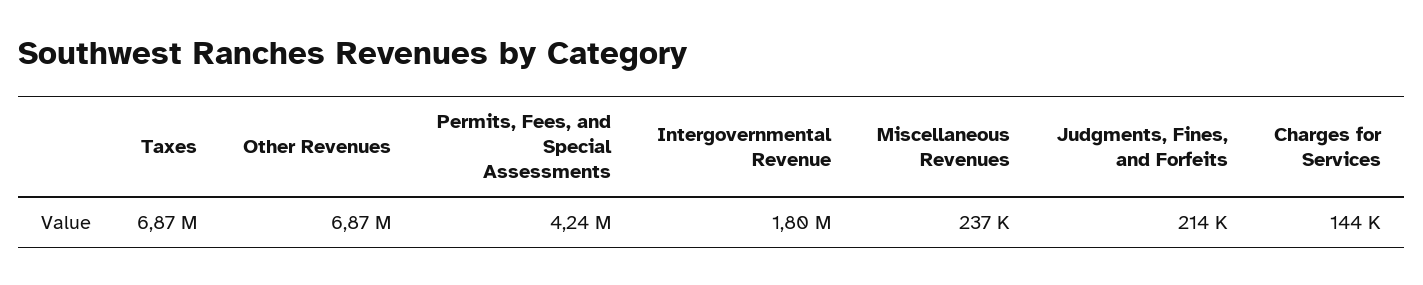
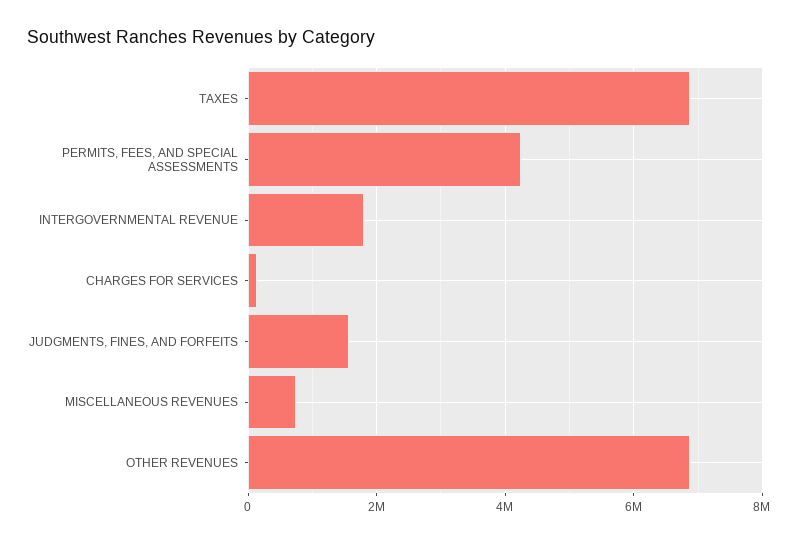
  {
    "Taxes": 6870000,
    "Other Revenues": 6870000,
    "Permits, Fees, and Special Assessments": 4240000,
    "Intergovernmental Revenue": 1800000,
-   "Miscellaneous Revenues": 237000,
+   "Miscellaneous Revenues": 800000,
-   "Judgments, Fines, and Forfeits": 214000,
+   "Judgments, Fines, and Forfeits": 1600000,
    "Charges for Services": 144000
  }

